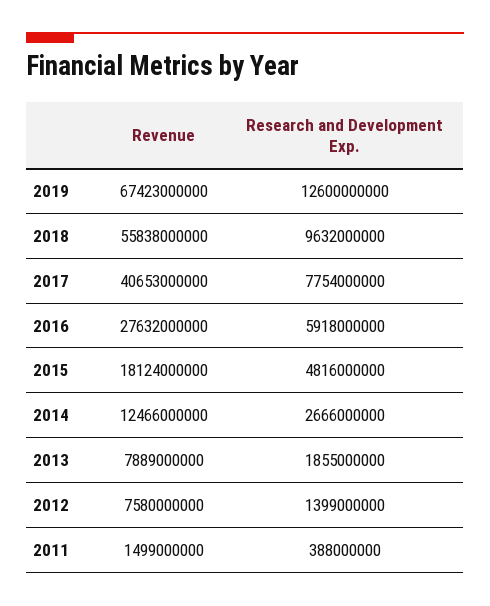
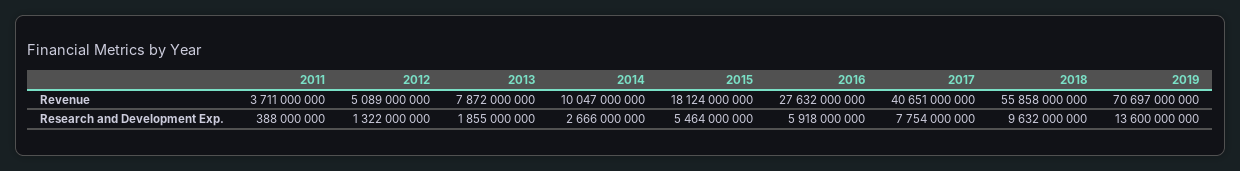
  {
    "Revenue": {
-     "2019": 67423000000,
+     "2019": 70697000000,
-     "2018": 55838000000,
+     "2018": 55858000000,
-     "2017": 40653000000,
+     "2017": 40651000000,
      "2016": 27632000000,
      "2015": 18124000000,
-     "2014": 12466000000,
+     "2014": 10047000000,
-     "2013": 7889000000,
+     "2013": 7872000000,
-     "2012": 7580000000,
+     "2012": 5089000000,
-     "2011": 1499000000
+     "2011": 3711000000
    },
    "Research and Development Exp.": {
-     "2019": 12600000000,
+     "2019": 13600000000,
      "2018": 9632000000,
      "2017": 7754000000,
      "2016": 5918000000,
-     "2015": 4816000000,
+     "2015": 5464000000,
      "2014": 2666000000,
      "2013": 1855000000,
-     "2012": 1399000000,
+     "2012": 1322000000,
      "2011": 388000000
    }
  }

